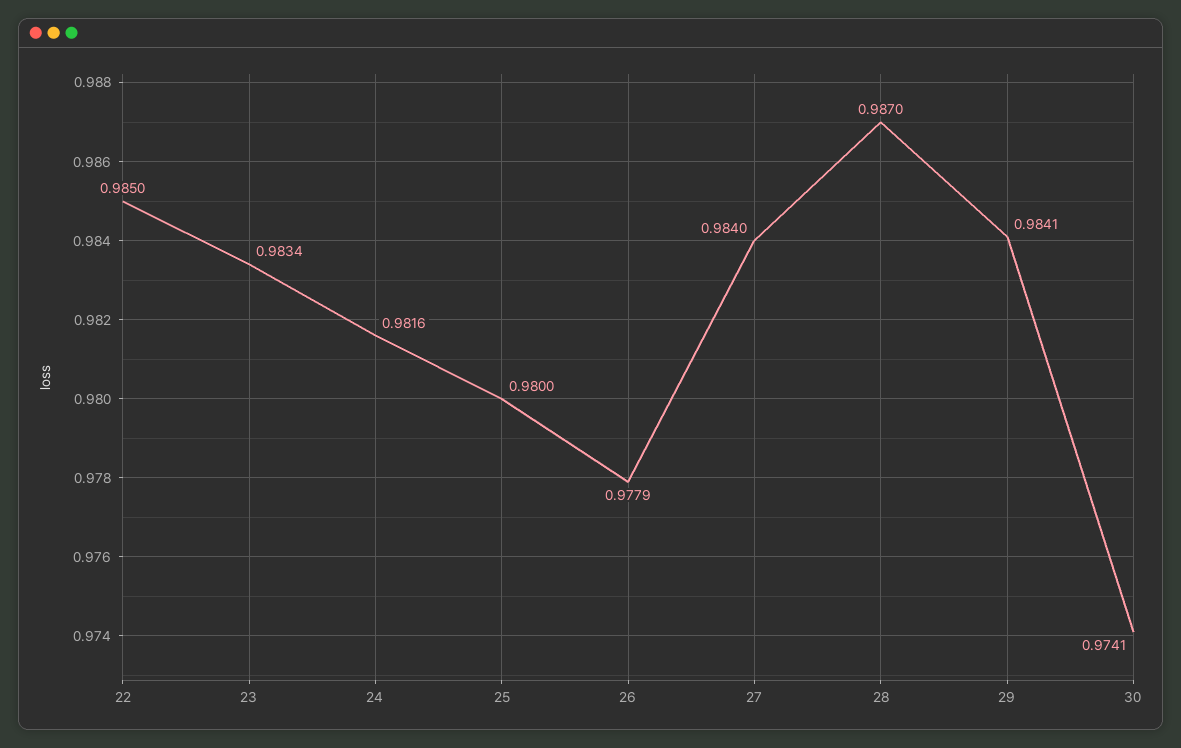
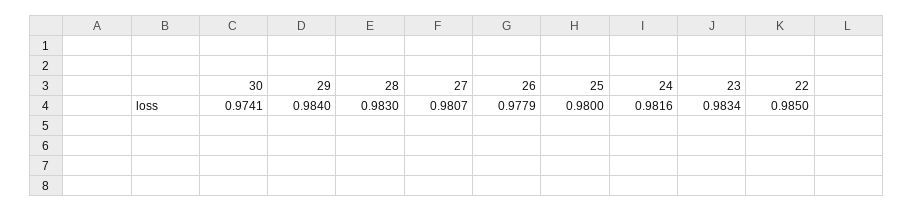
  {
    "22": 0.985,
    "23": 0.9834,
    "24": 0.9816,
    "25": 0.98,
    "26": 0.9779,
-   "27": 0.984,
+   "27": 0.9807,
-   "28": 0.987,
+   "28": 0.983,
-   "29": 0.9841,
+   "29": 0.984,
    "30": 0.9741
  }

